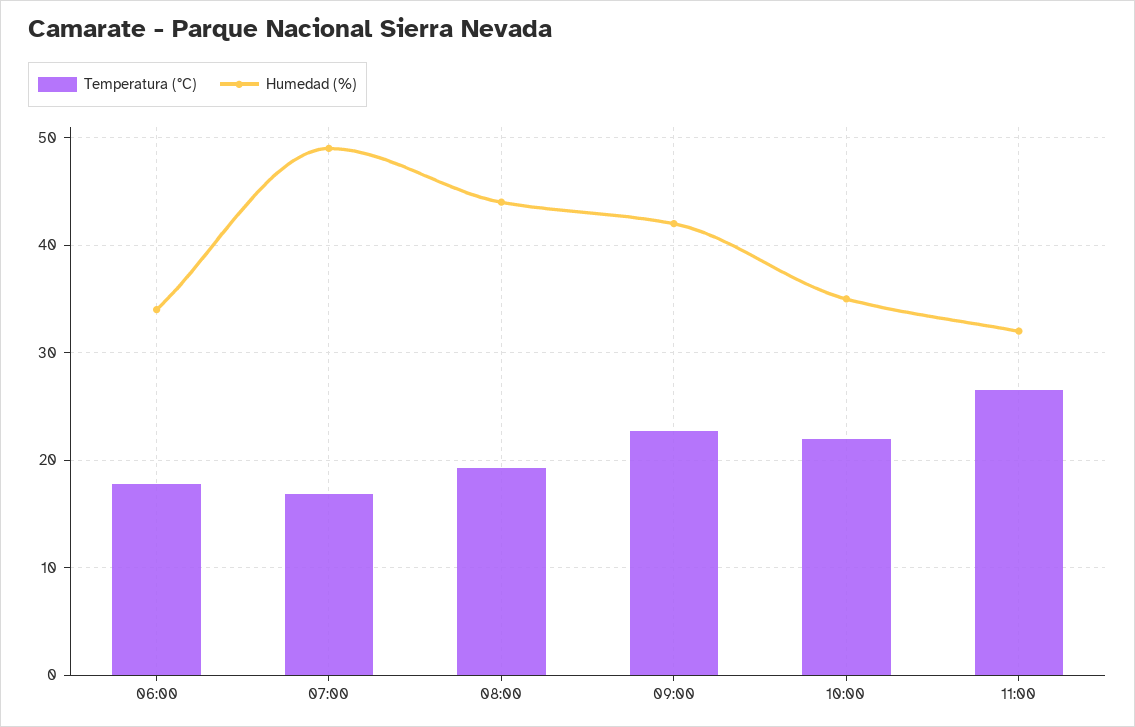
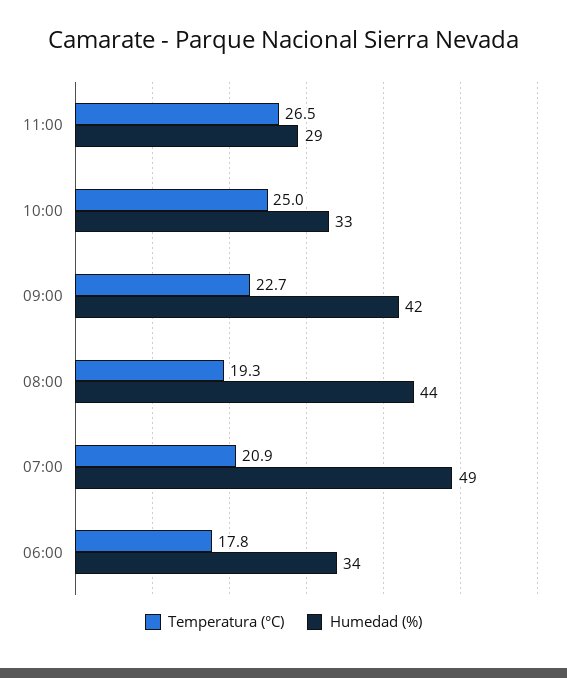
  {
    "Temperatura (°C)": {
      "06:00": 17.8,
-     "07:00": 17,
+     "07:00": 20.9,
      "08:00": 19.3,
      "09:00": 22.7,
-     "10:00": 22,
+     "10:00": 25,
      "11:00": 26.5
    },
    "Humedad (%)": {
      "06:00": 34,
      "07:00": 49,
      "08:00": 44,
      "09:00": 42,
-     "10:00": 35,
+     "10:00": 33,
-     "11:00": 32
+     "11:00": 29
    }
  }

